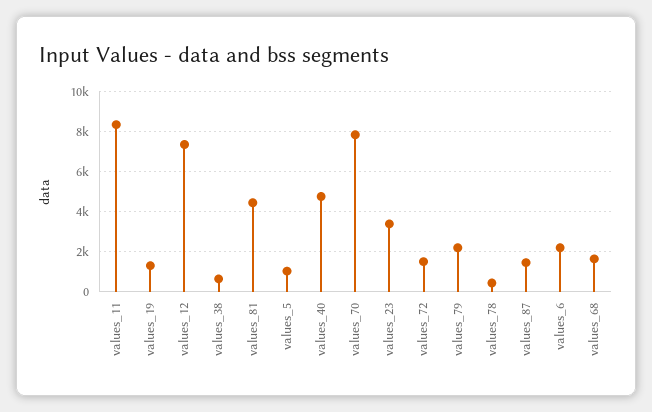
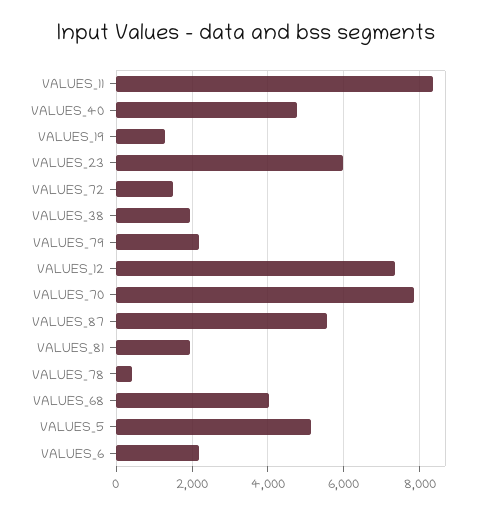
  {
    "values_11": 8400,
    "values_19": 1200,
    "values_12": 7400,
-   "values_38": 500,
+   "values_38": 2000,
-   "values_81": 4500,
+   "values_81": 2000,
-   "values_5": 1000,
+   "values_5": 5200,
    "values_40": 4800,
    "values_70": 7800,
-   "values_23": 3500,
+   "values_23": 6000,
    "values_72": 1400,
    "values_79": 2200,
    "values_78": 400,
-   "values_87": 1500,
+   "values_87": 5600,
    "values_6": 2200,
-   "values_68": 1500
+   "values_68": 4000
  }

